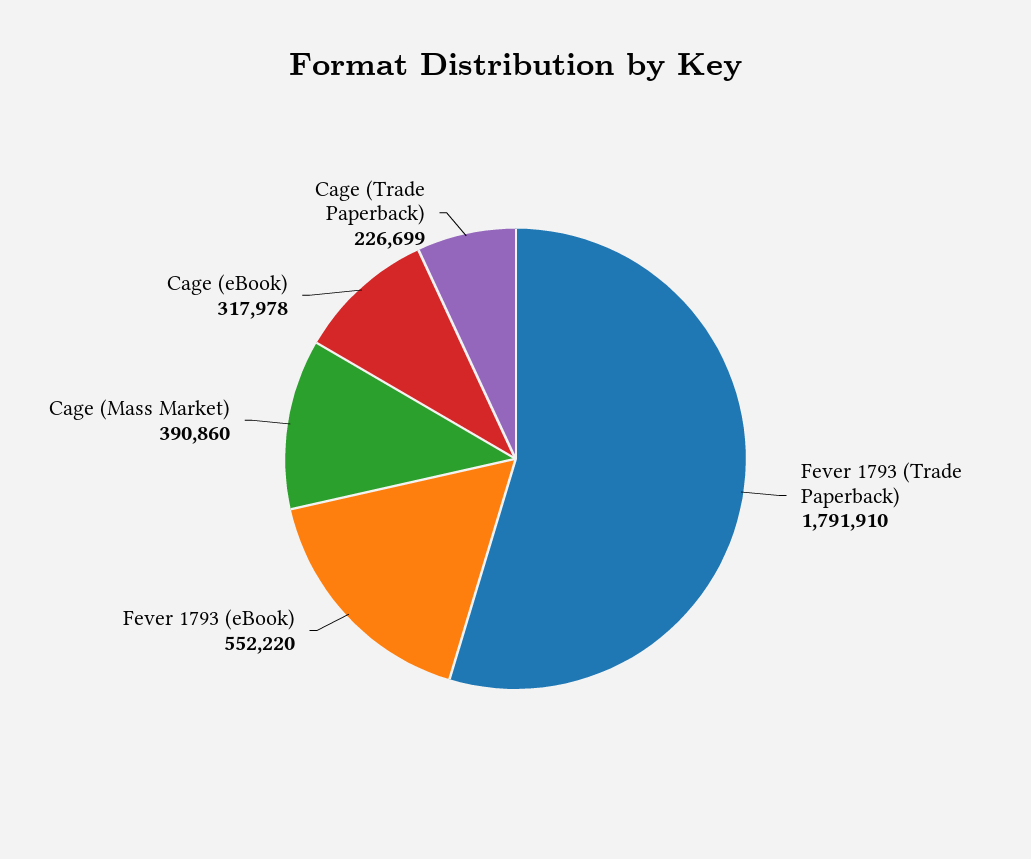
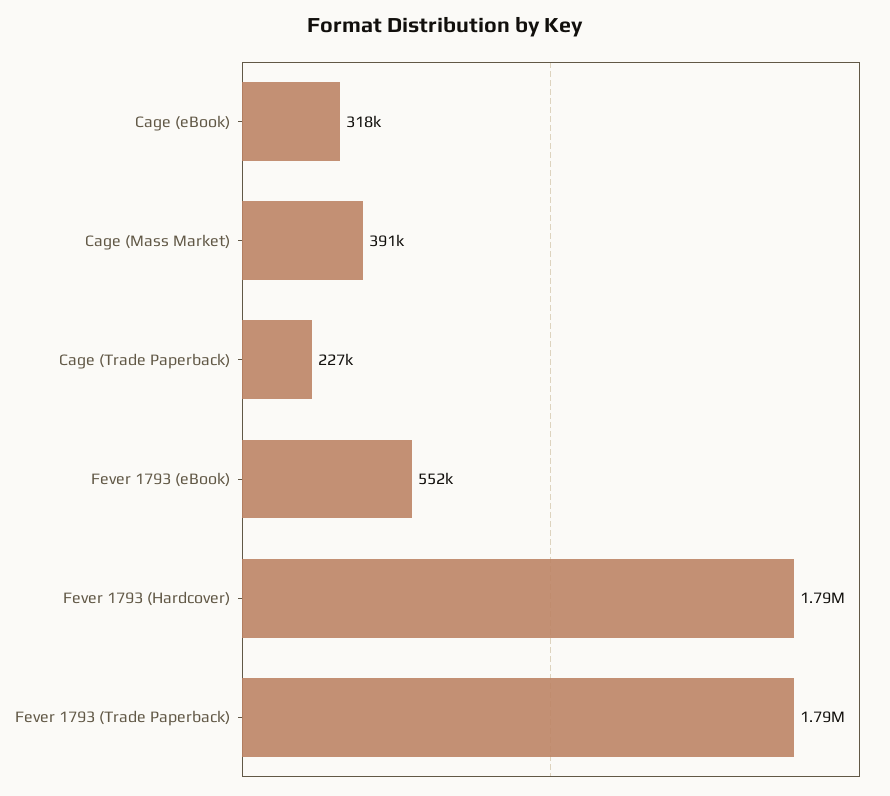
  {
    "Fever 1793 (Trade Paperback)": 1791910,
    "Fever 1793 (eBook)": 552220,
    "Cage (Mass Market)": 390860,
    "Cage (eBook)": 317978,
-   "Cage (Trade Paperback)": 226699
+   "Cage (Trade Paperback)": 226699,
+   "Fever 1793 (Hardcover)": 1790000
  }

